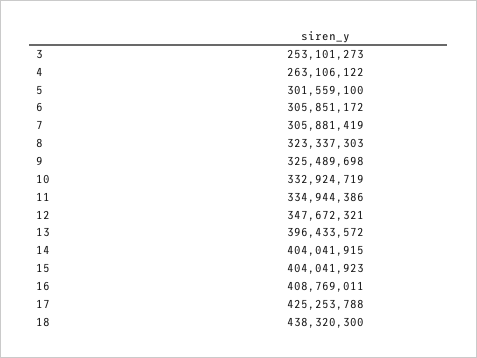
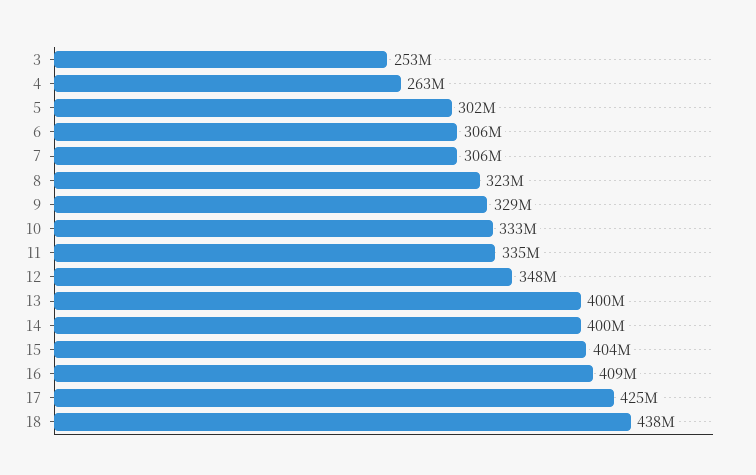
  {
    "3": 253101273,
    "4": 263106122,
    "5": 301559100,
    "6": 305851172,
    "7": 305881419,
    "8": 323337303,
-   "9": 325489698,
+   "9": 329000000,
    "10": 332924719,
    "11": 334944386,
    "12": 347672321,
-   "13": 396433572,
+   "13": 400000000,
-   "14": 404041915,
+   "14": 400000000,
    "15": 404041923,
    "16": 408769011,
    "17": 425253788,
    "18": 438320300
  }

